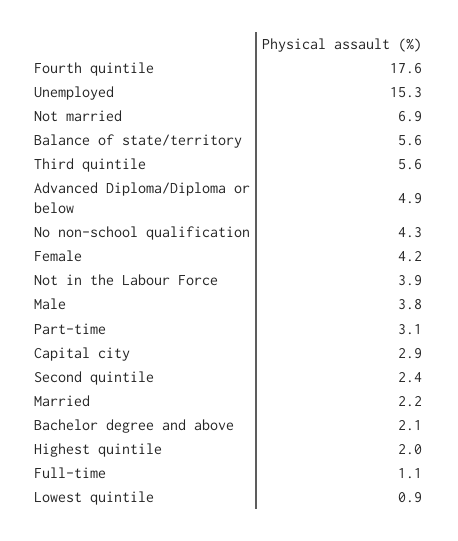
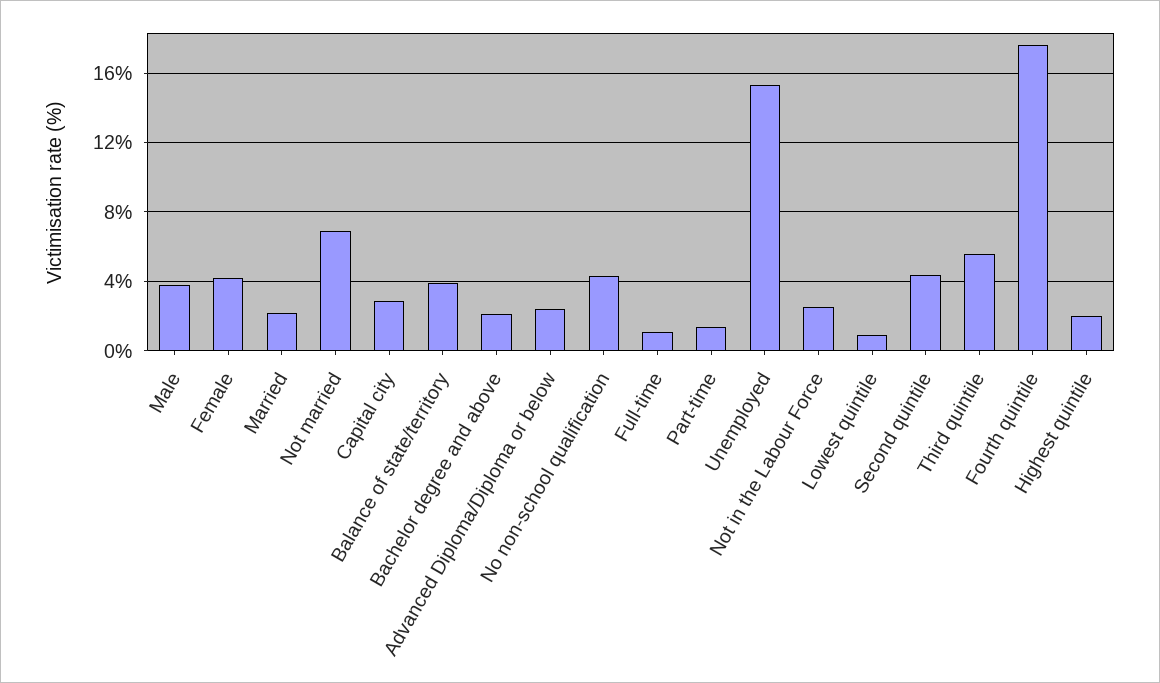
  {
    "Fourth quintile": 17.6,
    "Unemployed": 15.3,
    "Not married": 6.9,
-   "Balance of state/territory": 5.6,
+   "Balance of state/territory": 4,
    "Third quintile": 5.6,
-   "Advanced Diploma/Diploma or below": 4.9,
+   "Advanced Diploma/Diploma or below": 2.5,
    "No non-school qualification": 4.3,
    "Female": 4.2,
-   "Not in the Labour Force": 3.9,
+   "Not in the Labour Force": 2.5,
    "Male": 3.8,
-   "Part-time": 3.1,
+   "Part-time": 1.5,
    "Capital city": 2.9,
-   "Second quintile": 2.4,
+   "Second quintile": 4.5,
    "Married": 2.2,
    "Bachelor degree and above": 2.1,
    "Highest quintile": 2,
    "Full-time": 1.1,
    "Lowest quintile": 0.9
  }

